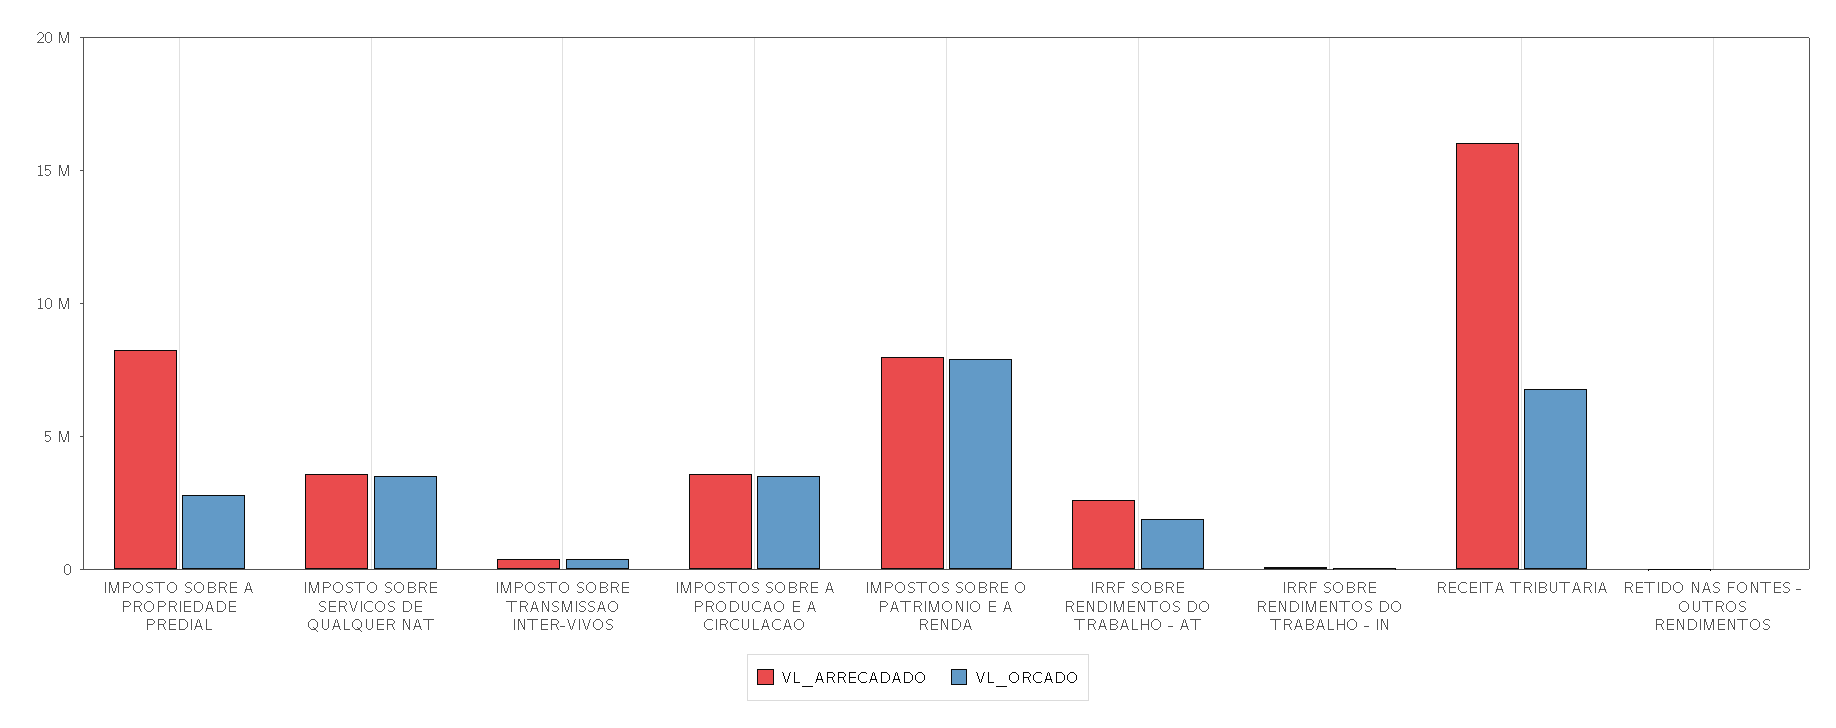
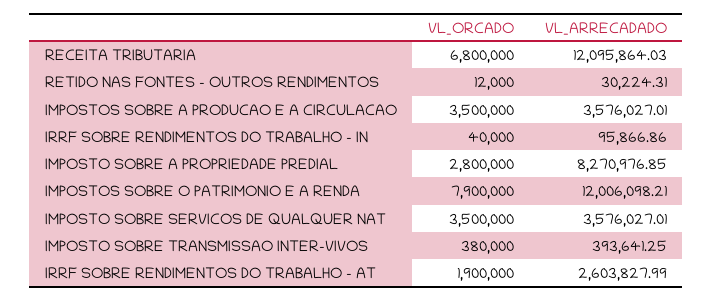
  {
    "VL_ARRECADADO": {
      "IMPOSTO SOBRE A PROPRIEDADE PREDIAL": 8270976.85,
      "IMPOSTO SOBRE SERVICOS DE QUALQUER NAT": 3576027.01,
      "IMPOSTO SOBRE TRANSMISSAO INTER-VIVOS": 393641.25,
      "IMPOSTOS SOBRE A PRODUCAO E A CIRCULACAO": 3576027.01,
-     "IMPOSTOS SOBRE O PATRIMONIO E A RENDA": 8000000,
+     "IMPOSTOS SOBRE O PATRIMONIO E A RENDA": 12006098.21,
      "IRRF SOBRE RENDIMENTOS DO TRABALHO - AT": 2603827.99,
      "IRRF SOBRE RENDIMENTOS DO TRABALHO - IN": 95866.86,
-     "RECEITA TRIBUTARIA": 16000000,
+     "RECEITA TRIBUTARIA": 12095864.03,
      "RETIDO NAS FONTES - OUTROS RENDIMENTOS": 30224.31
    },
    "VL_ORCADO": {
      "IMPOSTO SOBRE A PROPRIEDADE PREDIAL": 2800000,
      "IMPOSTO SOBRE SERVICOS DE QUALQUER NAT": 3500000,
      "IMPOSTO SOBRE TRANSMISSAO INTER-VIVOS": 380000,
      "IMPOSTOS SOBRE A PRODUCAO E A CIRCULACAO": 3500000,
      "IMPOSTOS SOBRE O PATRIMONIO E A RENDA": 7900000,
      "IRRF SOBRE RENDIMENTOS DO TRABALHO - AT": 1900000,
      "IRRF SOBRE RENDIMENTOS DO TRABALHO - IN": 40000,
      "RECEITA TRIBUTARIA": 6800000,
      "RETIDO NAS FONTES - OUTROS RENDIMENTOS": 12000
    }
  }

